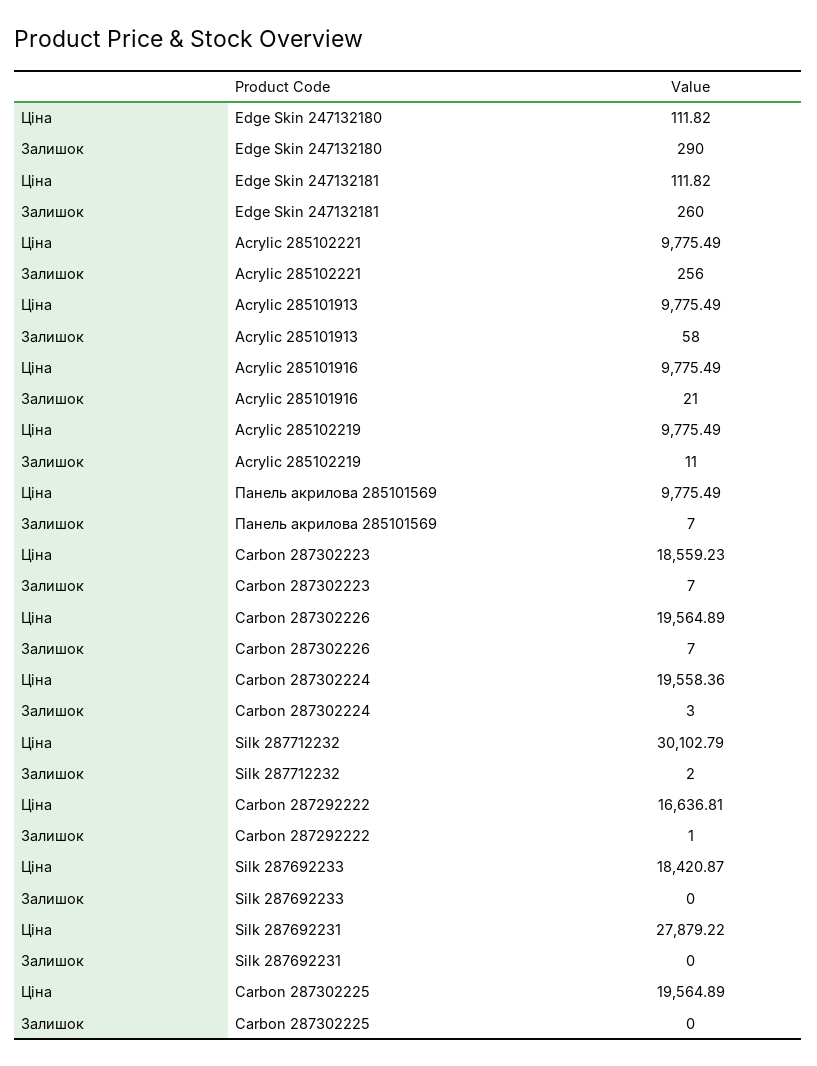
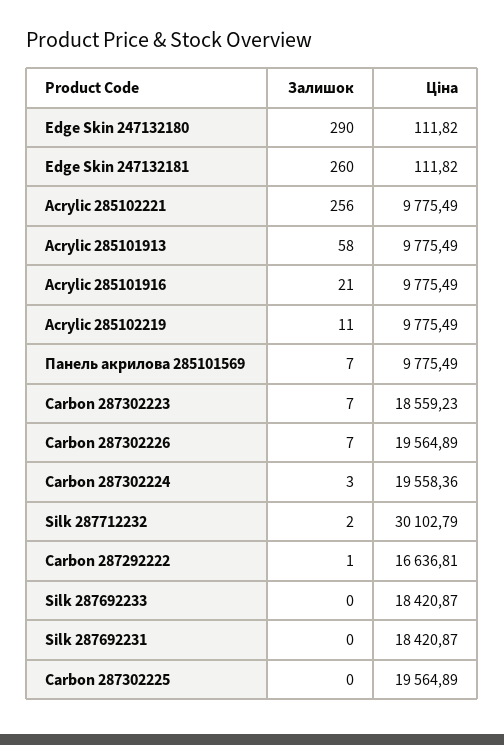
  {
    "Ціна": {
      "Edge Skin 247132180": 111.82,
      "Edge Skin 247132181": 111.82,
      "Acrylic 285102221": 9775.49,
      "Acrylic 285101913": 9775.49,
      "Acrylic 285101916": 9775.49,
      "Acrylic 285102219": 9775.49,
      "Панель акрилова 285101569": 9775.49,
      "Carbon 287302223": 18559.23,
      "Carbon 287302226": 19564.89,
      "Carbon 287302224": 19558.36,
      "Silk 287712232": 30102.79,
      "Carbon 287292222": 16636.81,
      "Silk 287692233": 18420.87,
-     "Silk 287692231": 27879.22,
+     "Silk 287692231": 18420.87,
      "Carbon 287302225": 19564.89
    },
    "Залишок": {
      "Edge Skin 247132180": 290,
      "Edge Skin 247132181": 260,
      "Acrylic 285102221": 256,
      "Acrylic 285101913": 58,
      "Acrylic 285101916": 21,
      "Acrylic 285102219": 11,
      "Панель акрилова 285101569": 7,
      "Carbon 287302223": 7,
      "Carbon 287302226": 7,
      "Carbon 287302224": 3,
      "Silk 287712232": 2,
      "Carbon 287292222": 1,
      "Silk 287692233": 0,
      "Silk 287692231": 0,
      "Carbon 287302225": 0
    }
  }

